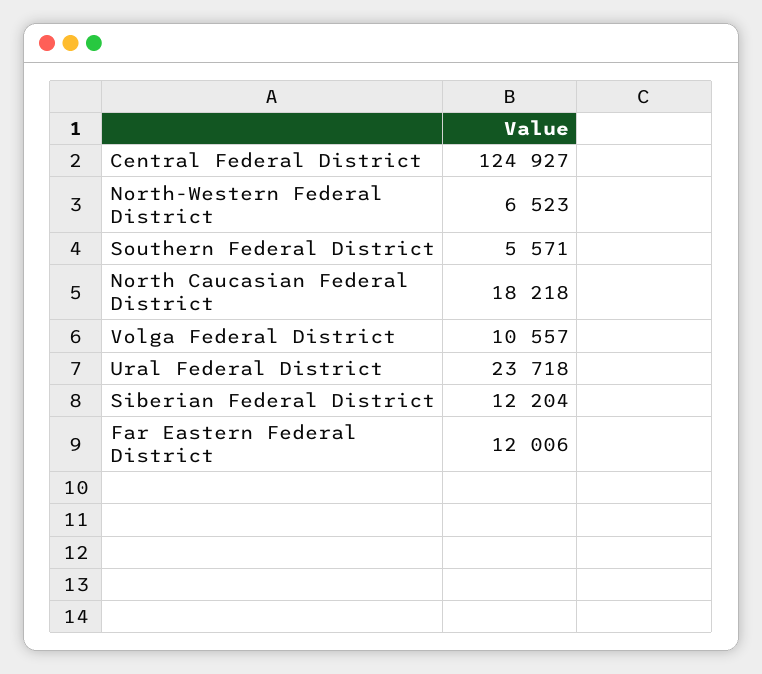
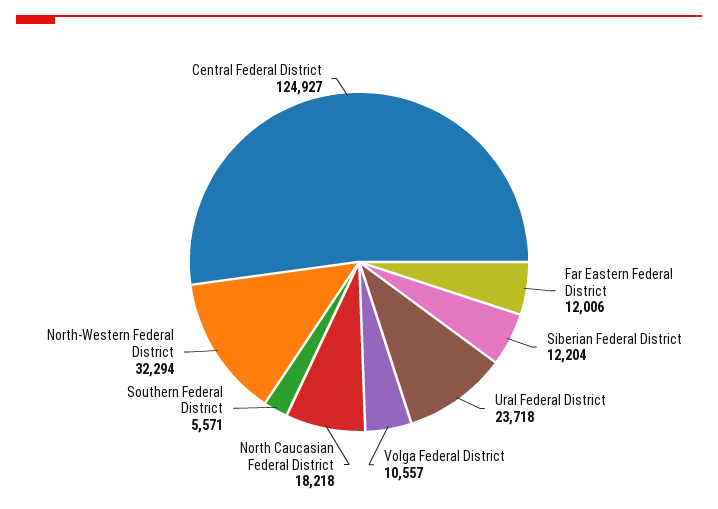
  {
    "Central Federal District": 124927,
-   "North-Western Federal District": 6523,
+   "North-Western Federal District": 32294,
    "Southern Federal District": 5571,
    "North Caucasian Federal District": 18218,
    "Volga Federal District": 10557,
    "Ural Federal District": 23718,
    "Siberian Federal District": 12204,
    "Far Eastern Federal District": 12006
  }

